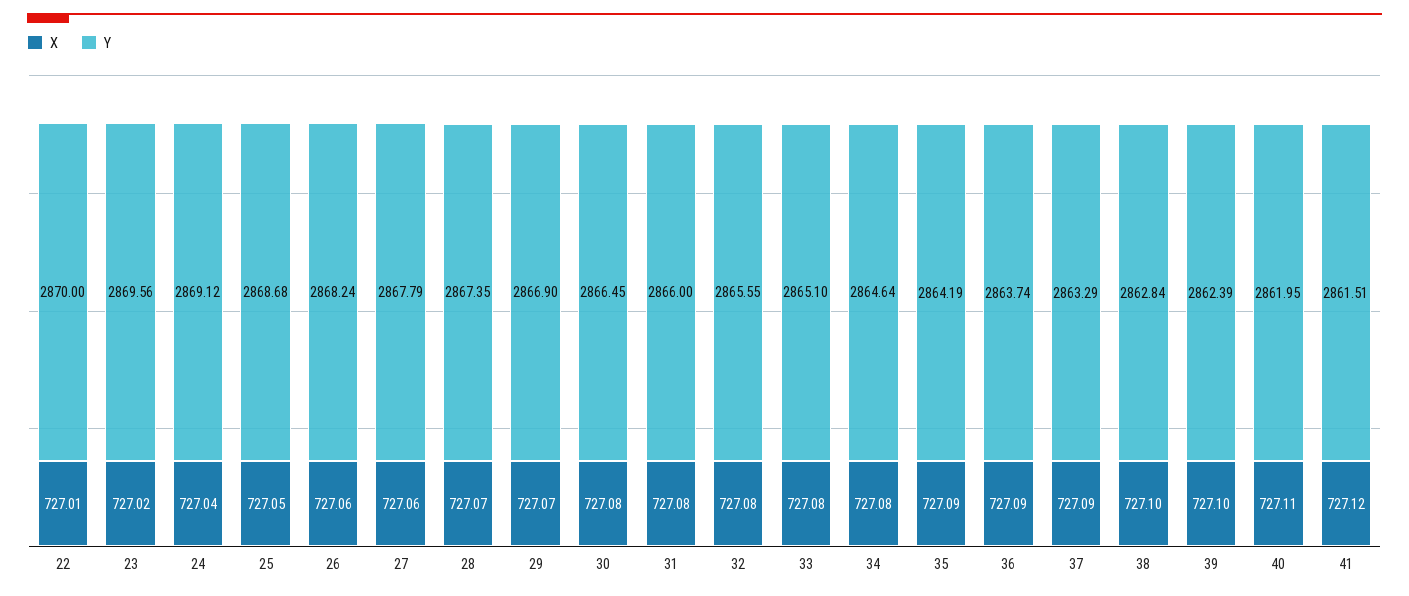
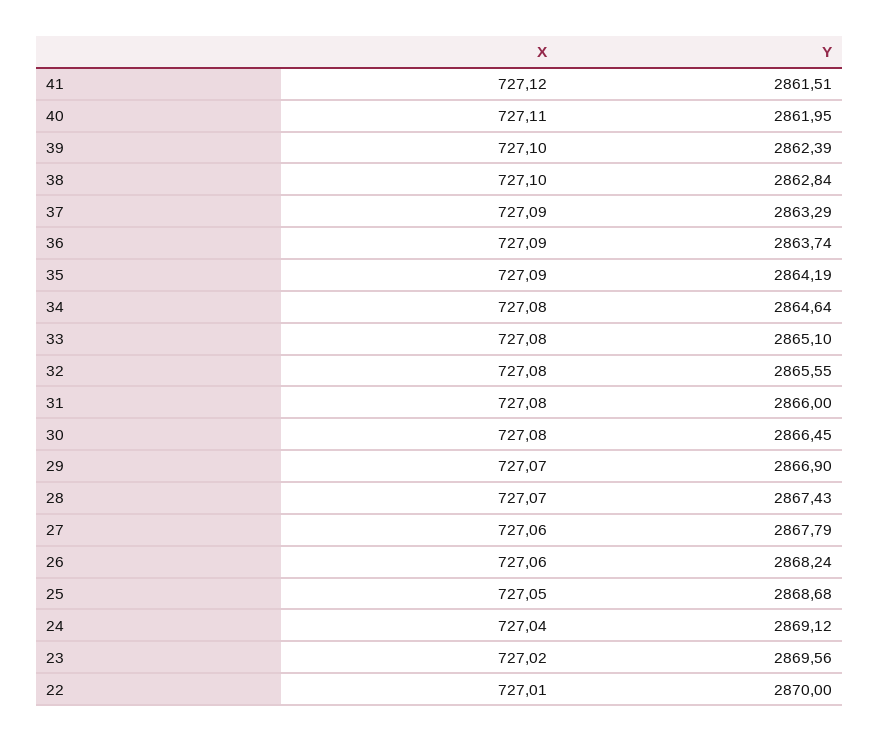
  {
    "X": {
      "22": 727.01,
      "23": 727.02,
      "24": 727.04,
      "25": 727.05,
      "26": 727.06,
      "27": 727.06,
      "28": 727.07,
      "29": 727.07,
      "30": 727.08,
      "31": 727.08,
      "32": 727.08,
      "33": 727.08,
      "34": 727.08,
      "35": 727.09,
      "36": 727.09,
      "37": 727.09,
      "38": 727.1,
      "39": 727.1,
      "40": 727.11,
      "41": 727.12
    },
    "Y": {
      "22": 2870,
      "23": 2869.56,
      "24": 2869.12,
      "25": 2868.68,
      "26": 2868.24,
      "27": 2867.79,
-     "28": 2867.35,
+     "28": 2867.43,
      "29": 2866.9,
      "30": 2866.45,
      "31": 2866,
      "32": 2865.55,
      "33": 2865.1,
      "34": 2864.64,
      "35": 2864.19,
      "36": 2863.74,
      "37": 2863.29,
      "38": 2862.84,
      "39": 2862.39,
      "40": 2861.95,
      "41": 2861.51
    }
  }

